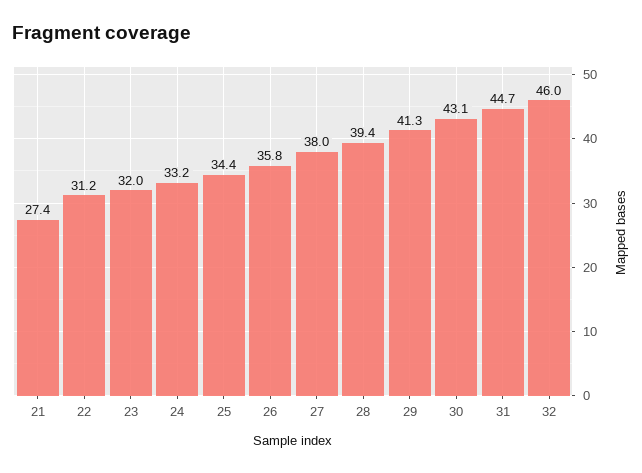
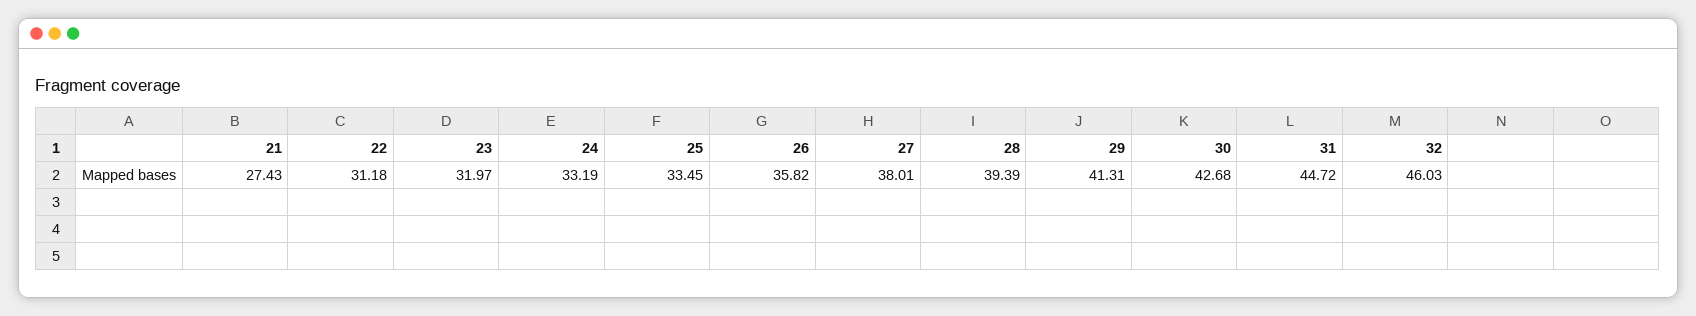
  {
    "21": 27.43,
    "22": 31.18,
    "23": 31.97,
    "24": 33.19,
-   "25": 34.4,
+   "25": 33.45,
    "26": 35.82,
    "27": 38.01,
    "28": 39.39,
    "29": 41.31,
-   "30": 43.1,
+   "30": 42.68,
    "31": 44.72,
    "32": 46.03
  }

